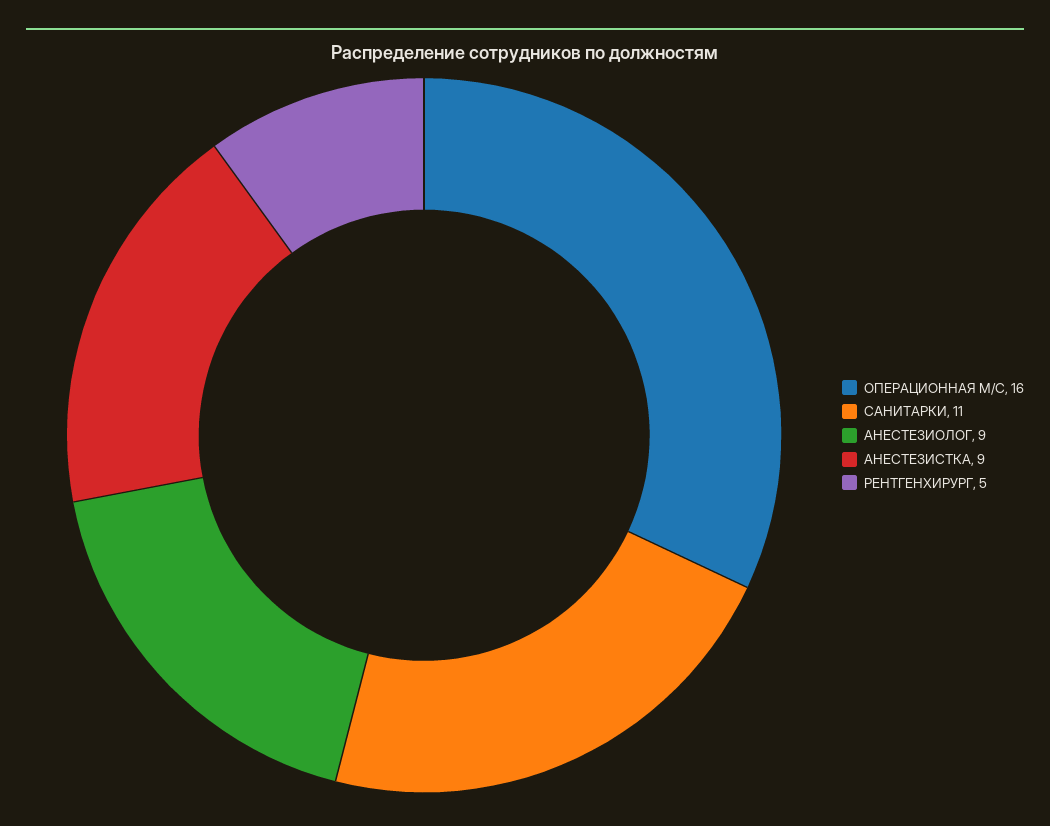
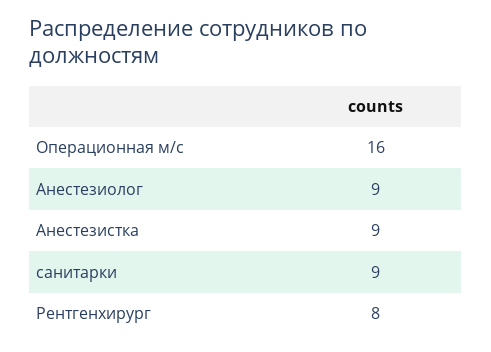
  {
    "ОПЕРАЦИОННАЯ М/С": 16,
-   "САНИТАРКИ": 11,
+   "САНИТАРКИ": 9,
    "АНЕСТЕЗИОЛОГ": 9,
    "АНЕСТЕЗИСТКА": 9,
-   "РЕНТГЕНХИРУРГ": 5
+   "РЕНТГЕНХИРУРГ": 8
  }

